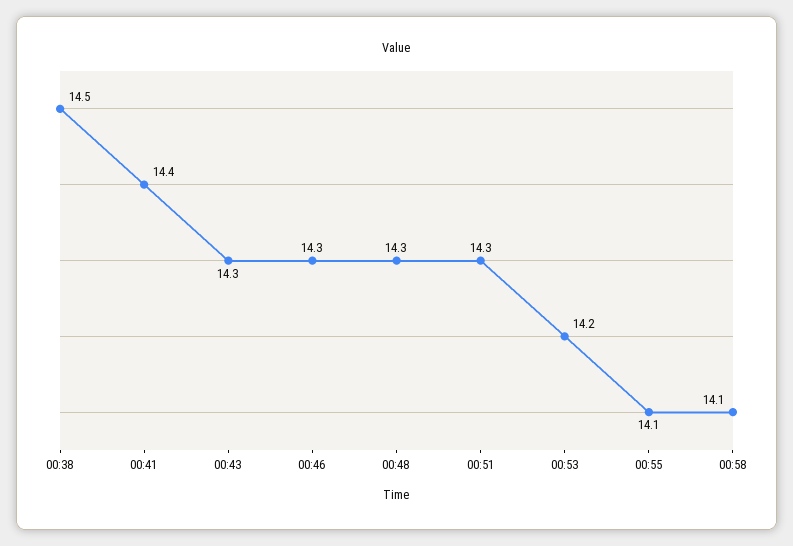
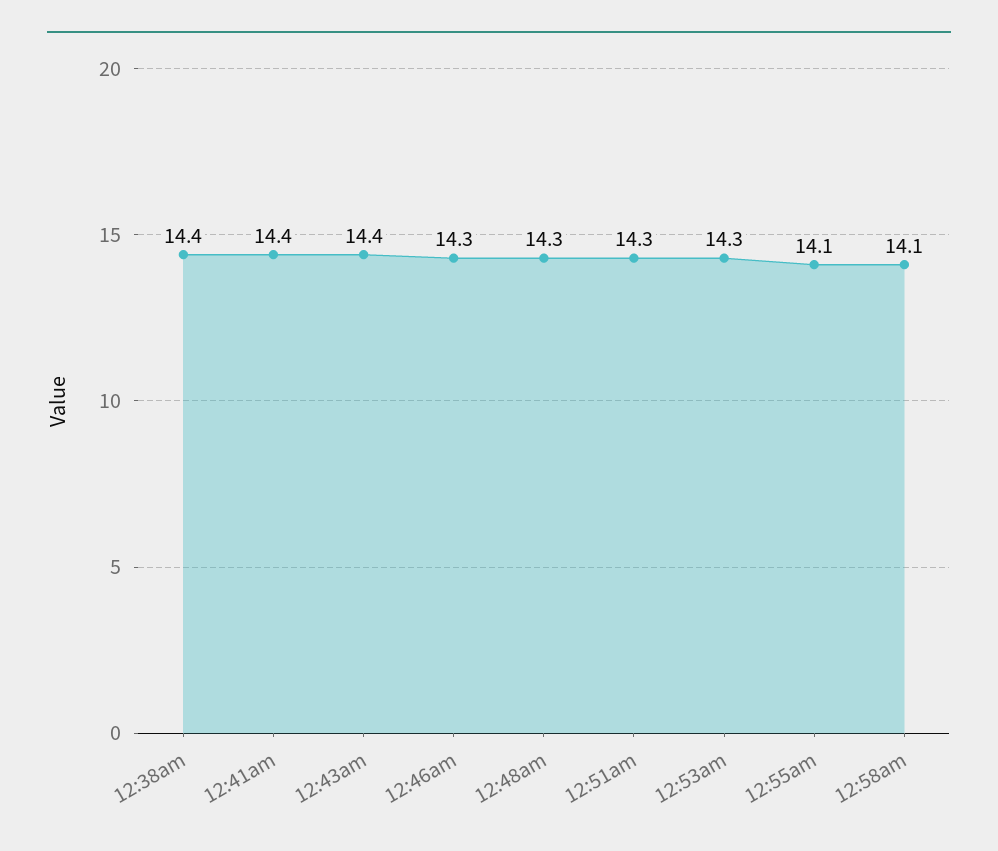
  {
-   "00:38": 14.5,
+   "00:38": 14.4,
    "00:41": 14.4,
-   "00:43": 14.3,
+   "00:43": 14.4,
    "00:46": 14.3,
    "00:48": 14.3,
    "00:51": 14.3,
-   "00:53": 14.2,
+   "00:53": 14.3,
    "00:55": 14.1,
    "00:58": 14.1
  }

